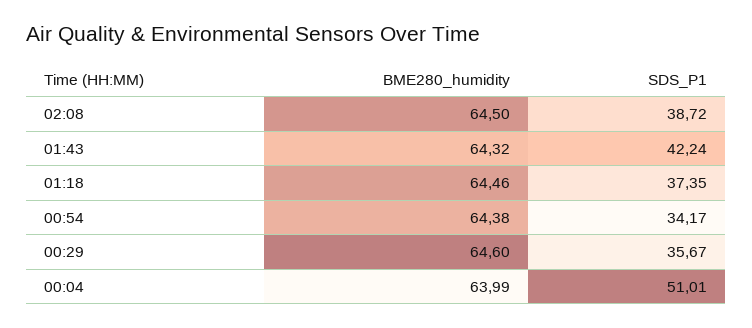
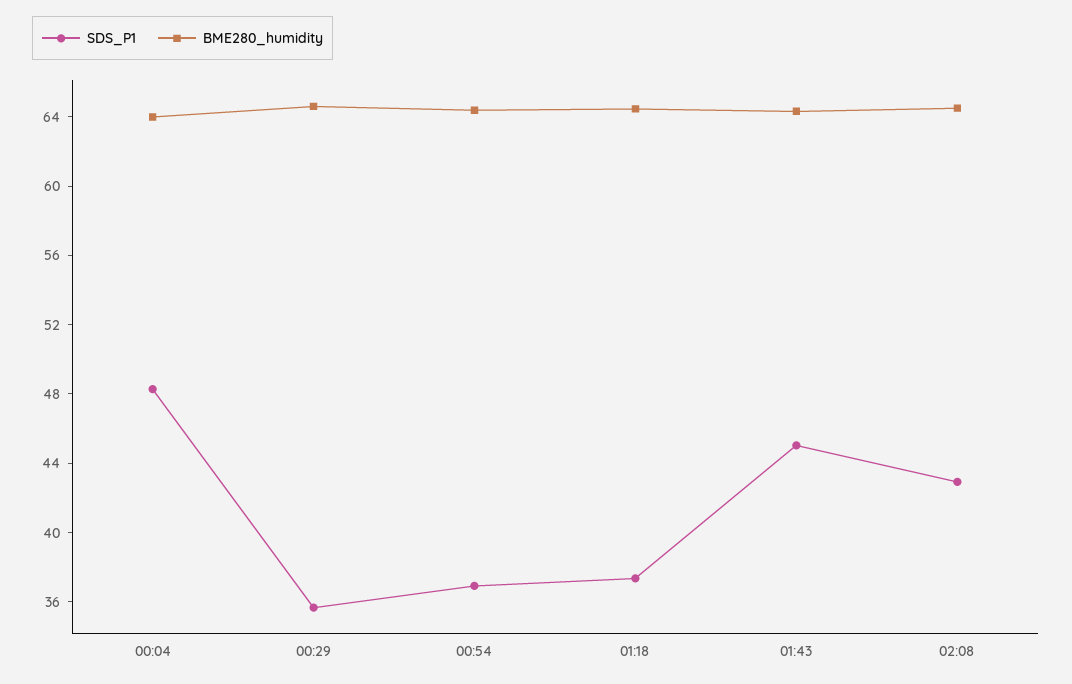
  {
    "BME280_humidity": {
      "02:08": 64.5,
      "01:43": 64.32,
      "01:18": 64.46,
      "00:54": 64.38,
      "00:29": 64.6,
      "00:04": 63.99
    },
    "SDS_P1": {
-     "02:08": 38.72,
+     "02:08": 43,
-     "01:43": 42.24,
+     "01:43": 45,
      "01:18": 37.35,
-     "00:54": 34.17,
+     "00:54": 37,
      "00:29": 35.67,
-     "00:04": 51.01
+     "00:04": 48
    }
  }

